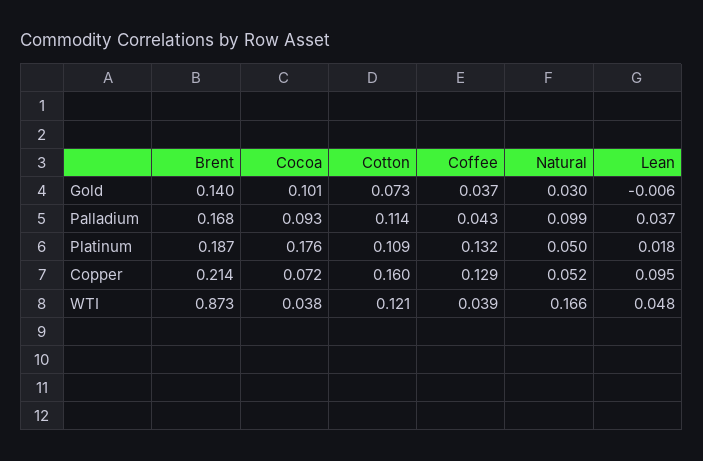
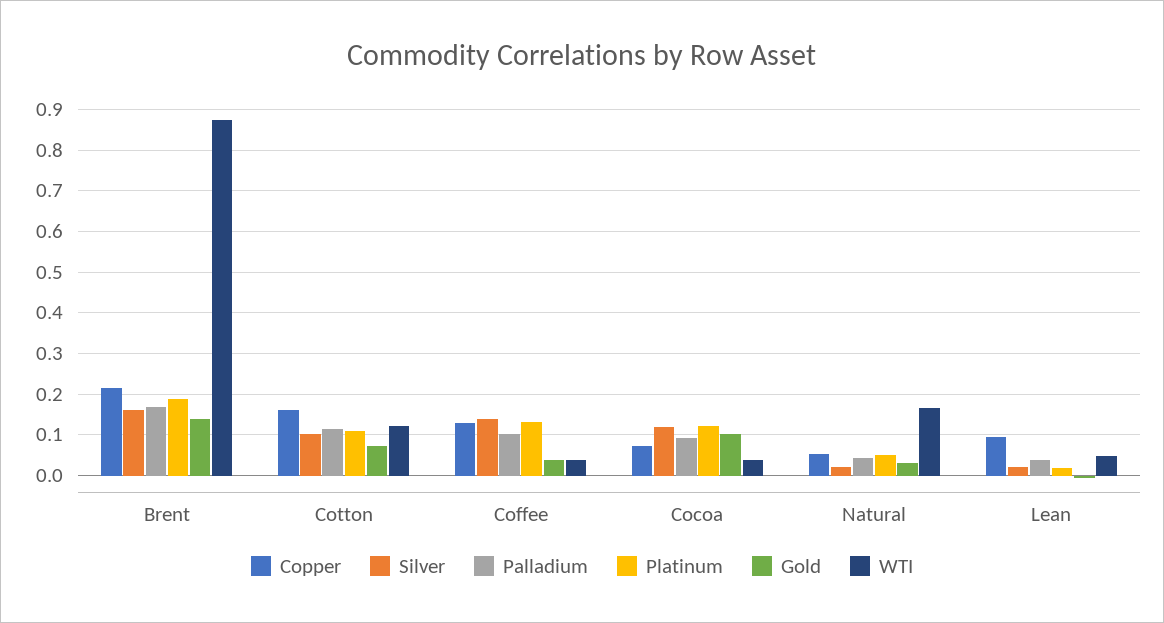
  {
    "Gold": {
      "Brent": 0.14,
      "Cocoa": 0.101,
      "Cotton": 0.073,
      "Coffee": 0.037,
      "Natural": 0.03,
      "Lean": -0.006
    },
    "Palladium": {
      "Brent": 0.168,
      "Cocoa": 0.093,
      "Cotton": 0.114,
-     "Coffee": 0.043,
+     "Coffee": 0.1,
-     "Natural": 0.099,
+     "Natural": 0.04,
      "Lean": 0.037
    },
    "Platinum": {
      "Brent": 0.187,
-     "Cocoa": 0.176,
+     "Cocoa": 0.12,
      "Cotton": 0.109,
      "Coffee": 0.132,
      "Natural": 0.05,
      "Lean": 0.018
    },
    "Copper": {
      "Brent": 0.214,
      "Cocoa": 0.072,
      "Cotton": 0.16,
      "Coffee": 0.129,
      "Natural": 0.052,
      "Lean": 0.095
    },
    "WTI": {
      "Brent": 0.873,
      "Cocoa": 0.038,
      "Cotton": 0.121,
      "Coffee": 0.039,
      "Natural": 0.166,
      "Lean": 0.048
-   }
+   },
+   "Silver": {
+     "Brent": 0.16,
+     "Cotton": 0.1,
+     "Coffee": 0.14,
+     "Cocoa": 0.12,
+     "Natural": 0.02,
+     "Lean": 0.02
+   }
  }

